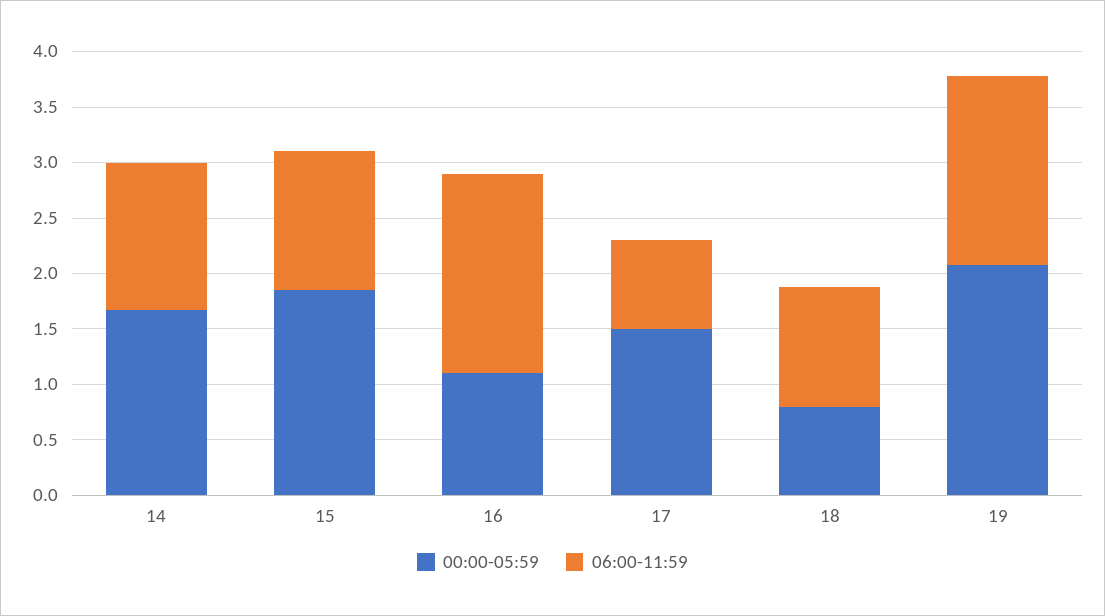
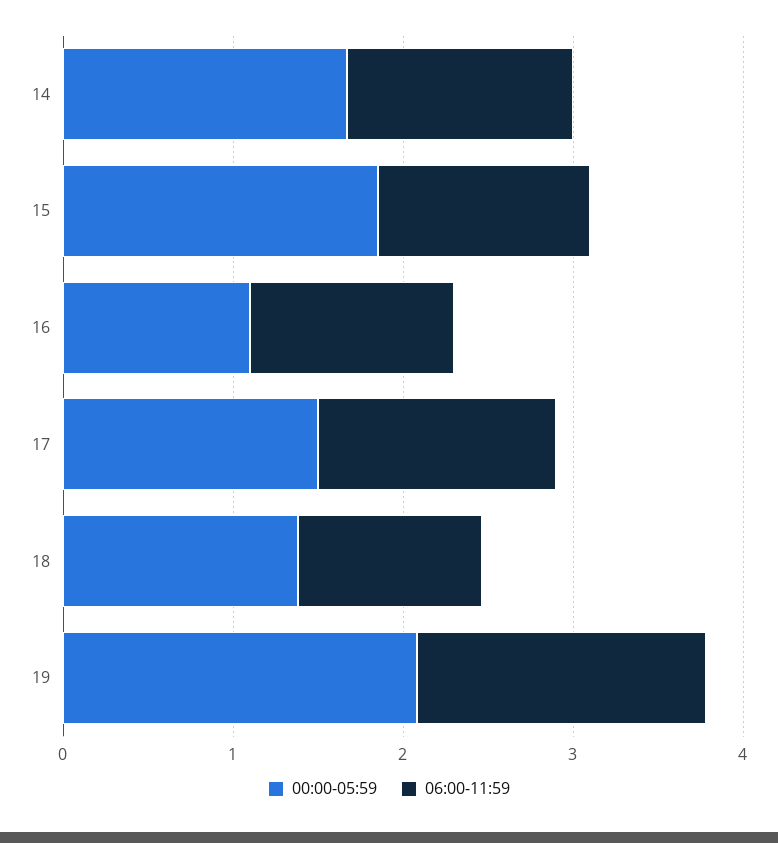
  {
    "00:00-05:59": {
      "14": 1.7,
      "15": 1.9,
      "16": 1.1,
      "17": 1.5,
-     "18": 0.8,
+     "18": 1.4,
      "19": 2.1
    },
    "06:00-11:59": {
      "14": 1.3,
      "15": 1.3,
-     "16": 1.8,
+     "16": 1.2,
-     "17": 0.8,
+     "17": 1.4,
      "18": 1.1,
      "19": 1.7
    }
  }

